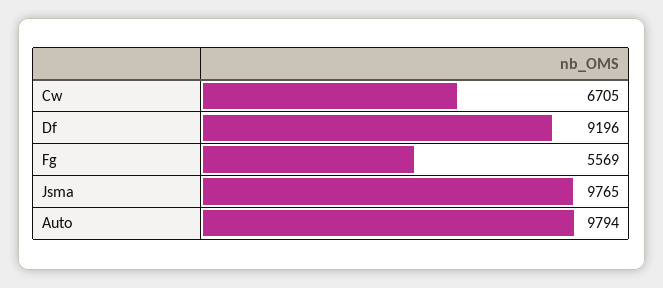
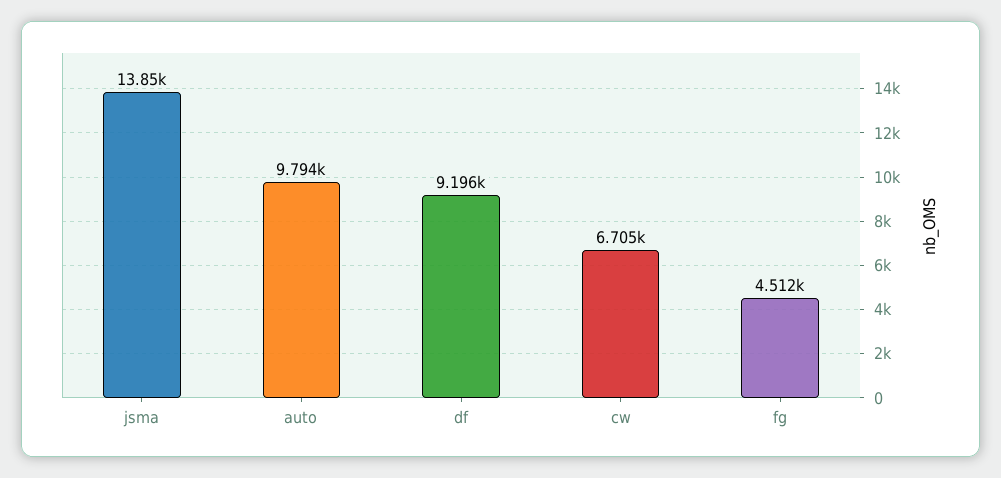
  {
    "Cw": 6705,
    "Df": 9196,
-   "Fg": 5569,
+   "Fg": 4512,
-   "Jsma": 9765,
+   "Jsma": 13850,
    "Auto": 9794
  }

